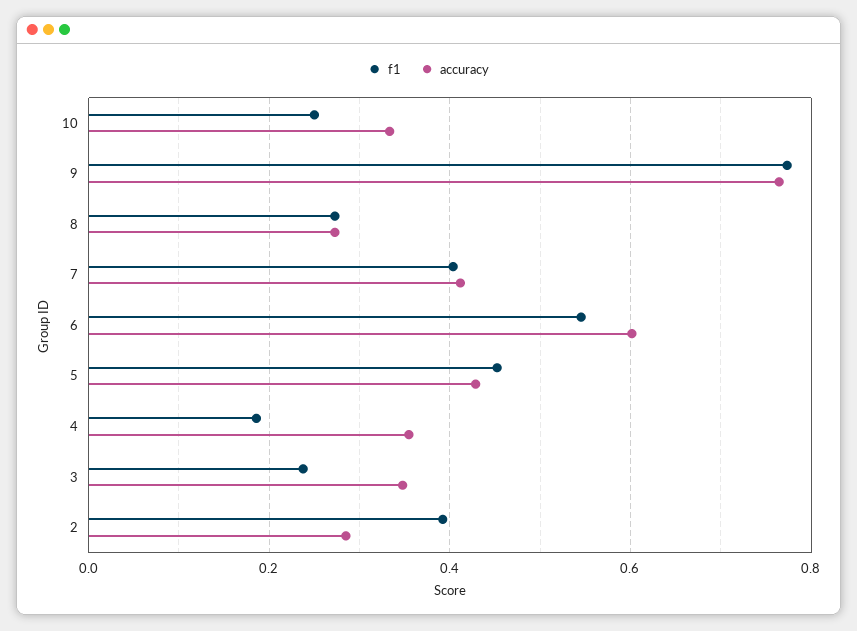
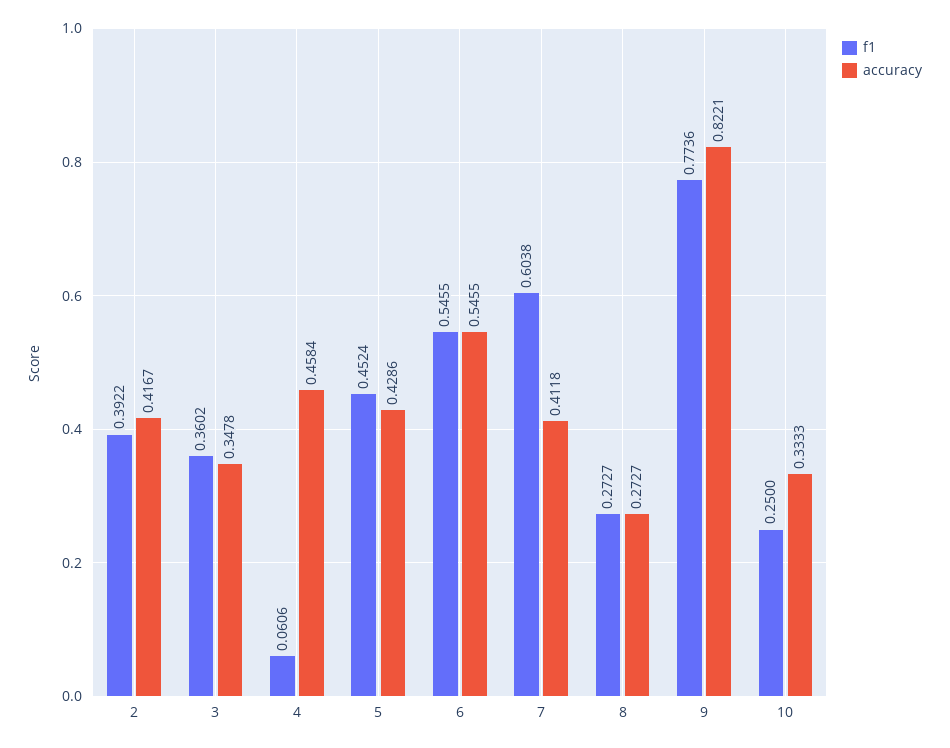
  {
    "f1": {
      "10": 0.25,
      "9": 0.7736,
      "8": 0.2727,
-     "7": 0.4,
+     "7": 0.6038,
      "6": 0.5455,
      "5": 0.4524,
-     "4": 0.18,
+     "4": 0.0606,
-     "3": 0.24,
+     "3": 0.3602,
      "2": 0.3922
    },
    "accuracy": {
      "10": 0.3333,
-     "9": 0.76,
+     "9": 0.8221,
      "8": 0.2727,
      "7": 0.4118,
-     "6": 0.6,
+     "6": 0.5455,
      "5": 0.4286,
-     "4": 0.36,
+     "4": 0.4584,
      "3": 0.3478,
-     "2": 0.28
+     "2": 0.4167
    }
  }

